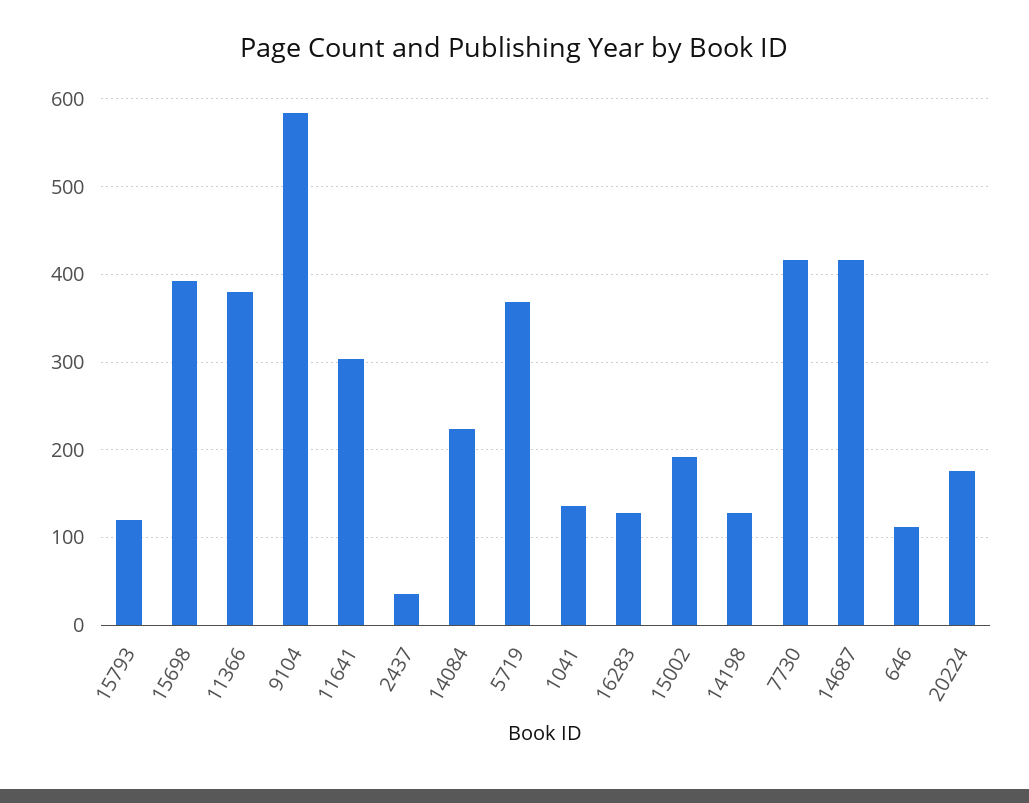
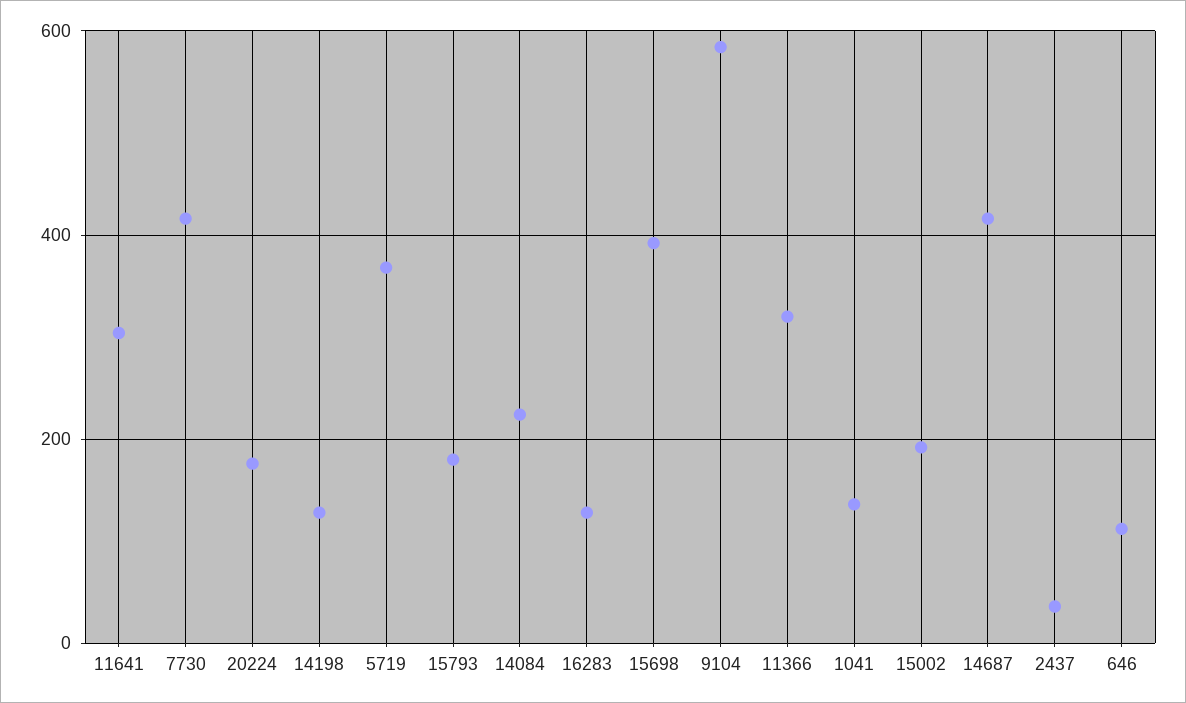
  {
-   "15793": 120,
+   "15793": 180,
    "15698": 390,
-   "11366": 380,
+   "11366": 320,
    "9104": 580,
    "11641": 300,
    "2437": 40,
    "14084": 220,
    "5719": 370,
    "1041": 140,
    "16283": 130,
    "15002": 190,
    "14198": 130,
    "7730": 420,
    "14687": 420,
    "646": 110,
    "20224": 180
  }

